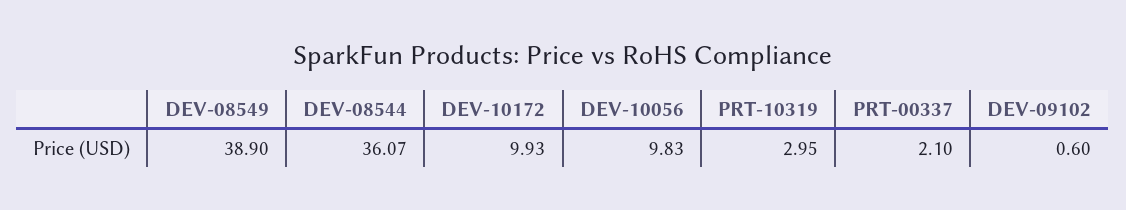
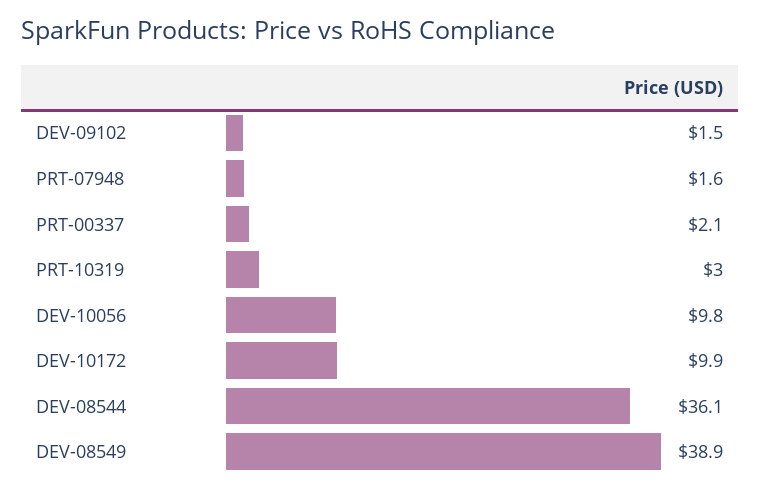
  {
    "DEV-08549": 38.9,
    "DEV-08544": 36.07,
    "DEV-10172": 9.93,
    "DEV-10056": 9.83,
    "PRT-10319": 2.95,
    "PRT-00337": 2.1,
-   "DEV-09102": 0.6
+   "DEV-09102": 1.5,
+   "PRT-07948": 1.6
  }

